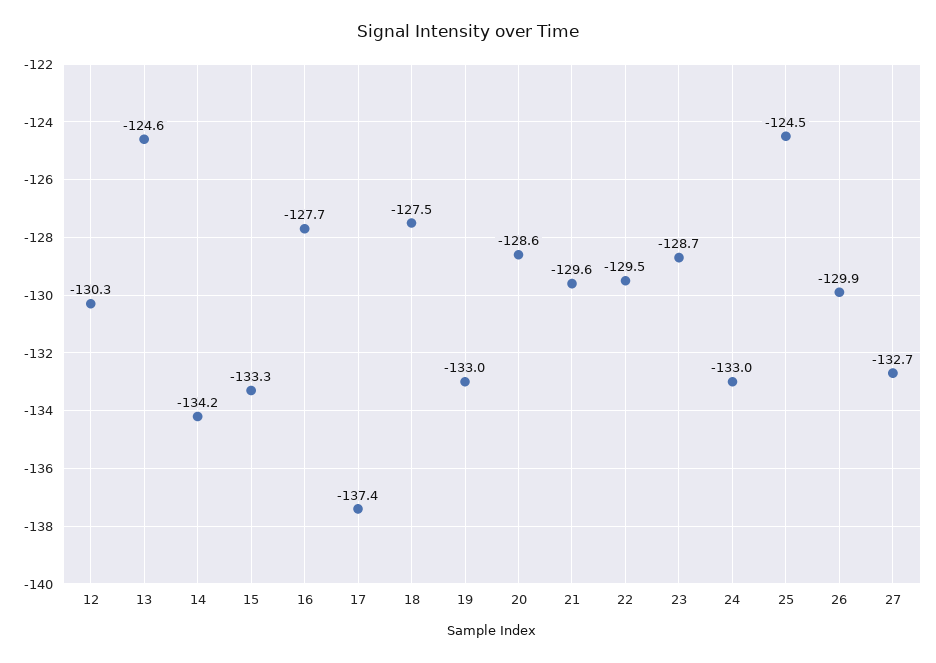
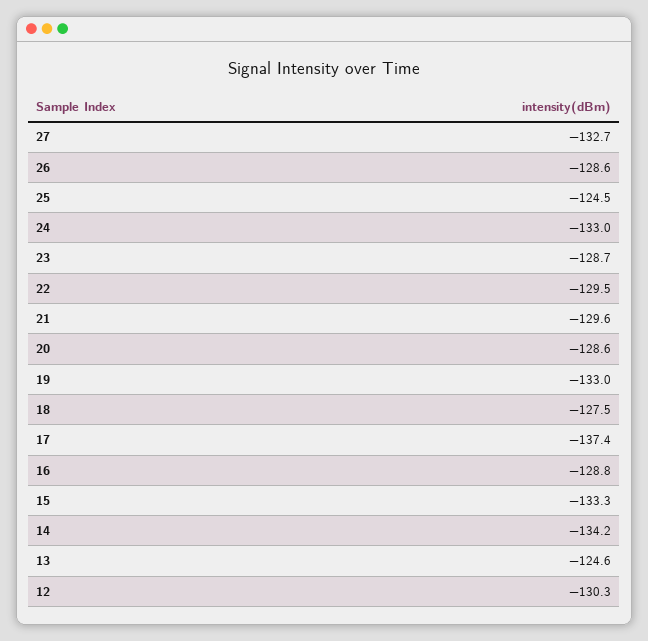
  {
    "12": -130.3,
    "13": -124.6,
    "14": -134.2,
    "15": -133.3,
-   "16": -127.7,
+   "16": -128.8,
    "17": -137.4,
    "18": -127.5,
    "19": -133,
    "20": -128.6,
    "21": -129.6,
    "22": -129.5,
    "23": -128.7,
    "24": -133,
    "25": -124.5,
-   "26": -129.9,
+   "26": -128.6,
    "27": -132.7
  }

